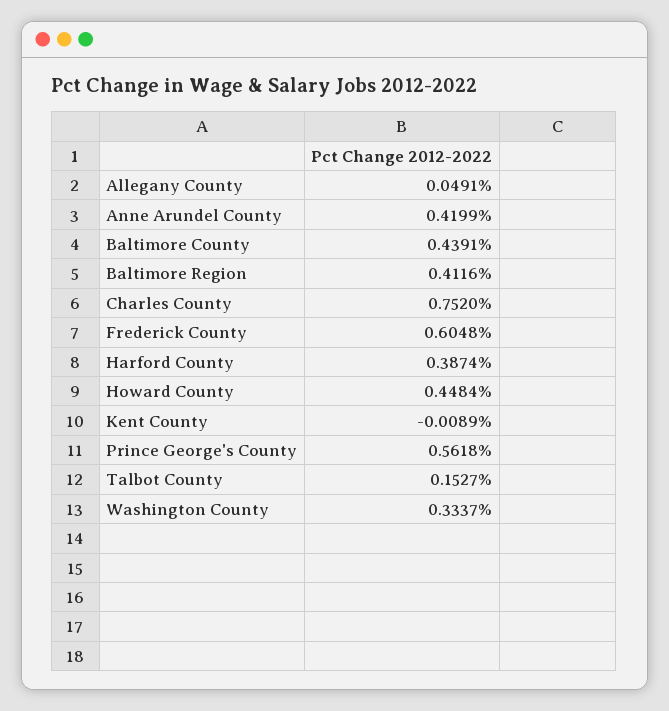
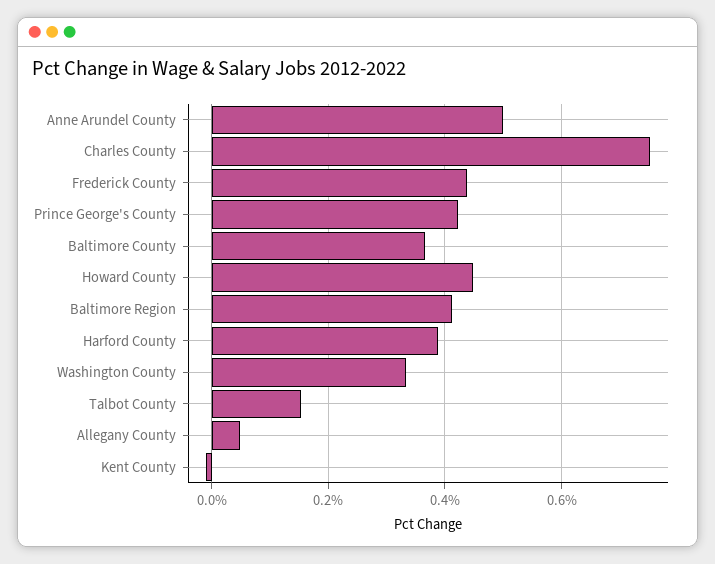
  {
    "Allegany County": 0.0491,
-   "Anne Arundel County": 0.4199,
+   "Anne Arundel County": 0.5,
-   "Baltimore County": 0.4391,
+   "Baltimore County": 0.36,
    "Baltimore Region": 0.4116,
    "Charles County": 0.752,
-   "Frederick County": 0.6048,
+   "Frederick County": 0.44,
    "Harford County": 0.3874,
    "Howard County": 0.4484,
    "Kent County": -0.0089,
-   "Prince George's County": 0.5618,
+   "Prince George's County": 0.42,
    "Talbot County": 0.1527,
    "Washington County": 0.3337
  }

